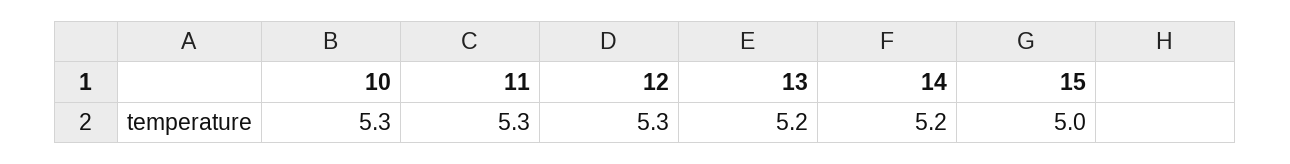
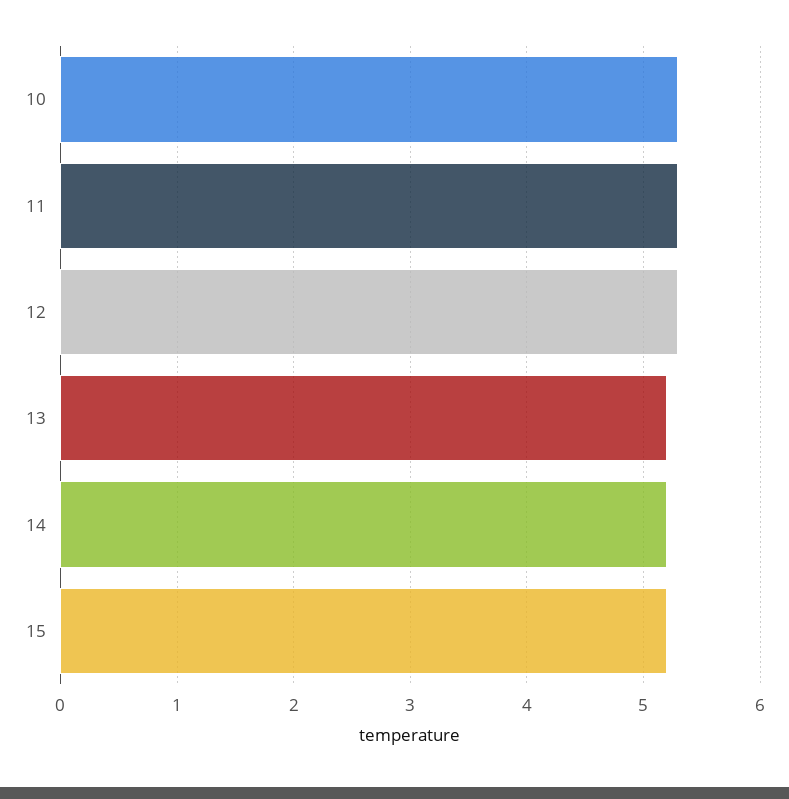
  {
    "10": 5.3,
    "11": 5.3,
    "12": 5.3,
    "13": 5.2,
    "14": 5.2,
-   "15": 5
+   "15": 5.2
  }

